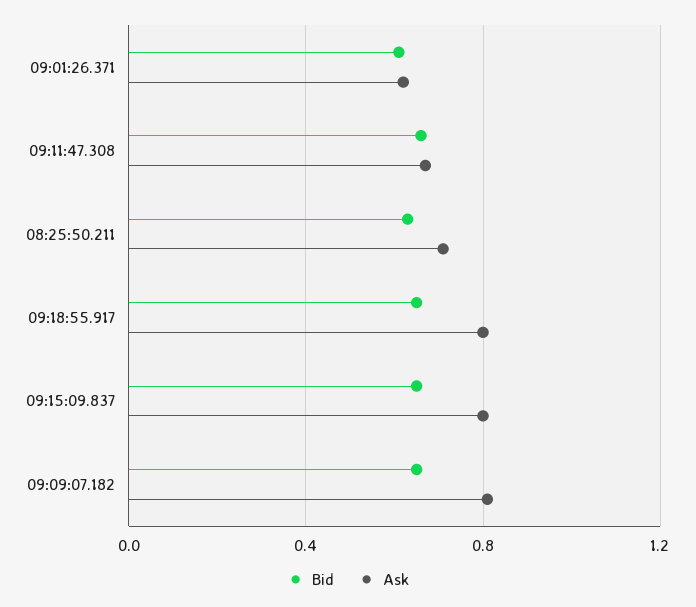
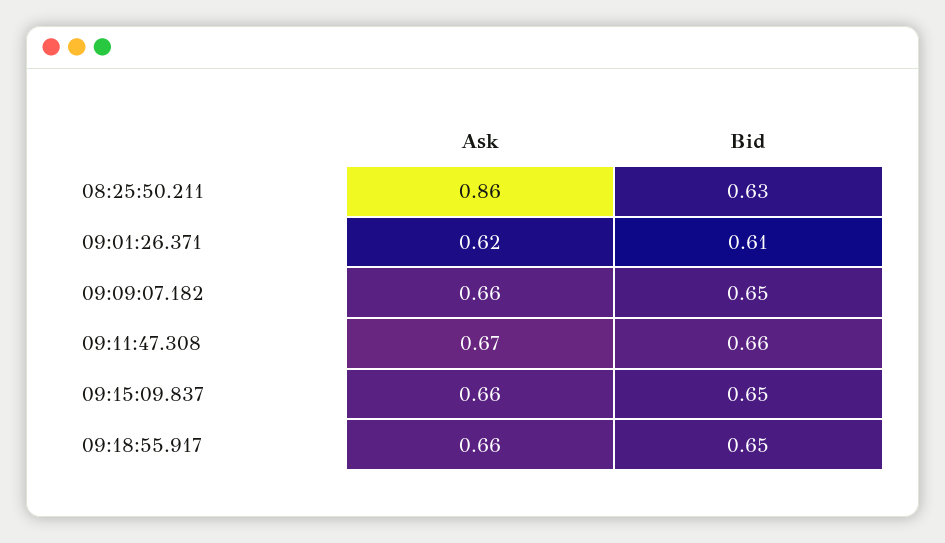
  {
    "Bid": {
      "09:01:26.371": 0.61,
      "09:11:47.308": 0.66,
      "08:25:50.211": 0.63,
      "09:18:55.917": 0.65,
      "09:15:09.837": 0.65,
      "09:09:07.182": 0.65
    },
    "Ask": {
      "09:01:26.371": 0.62,
      "09:11:47.308": 0.67,
-     "08:25:50.211": 0.7,
+     "08:25:50.211": 0.86,
-     "09:18:55.917": 0.8,
+     "09:18:55.917": 0.66,
-     "09:15:09.837": 0.8,
+     "09:15:09.837": 0.66,
-     "09:09:07.182": 0.8
+     "09:09:07.182": 0.66
    }
  }

